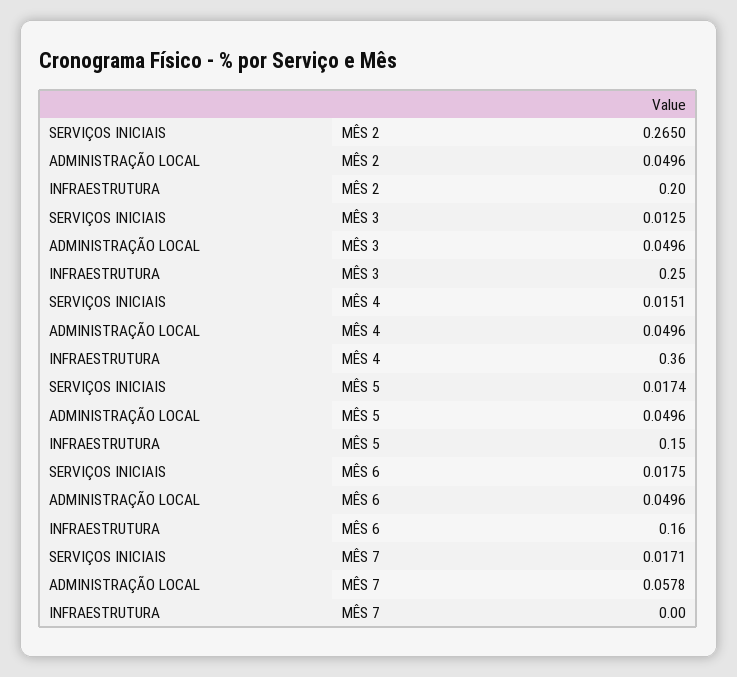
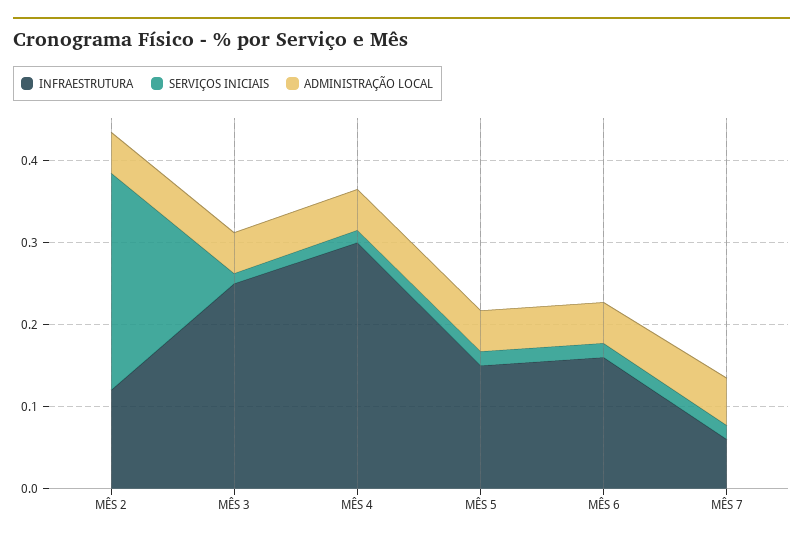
  {
    "SERVIÇOS INICIAIS": {
      "MÊS 2": 0.265,
      "MÊS 3": 0.0125,
      "MÊS 4": 0.0151,
      "MÊS 5": 0.0174,
      "MÊS 6": 0.0175,
      "MÊS 7": 0.0171
    },
    "ADMINISTRAÇÃO LOCAL": {
      "MÊS 2": 0.0496,
      "MÊS 3": 0.0496,
      "MÊS 4": 0.0496,
      "MÊS 5": 0.0496,
      "MÊS 6": 0.0496,
      "MÊS 7": 0.0578
    },
    "INFRAESTRUTURA": {
-     "MÊS 2": 0.2,
+     "MÊS 2": 0.12,
      "MÊS 3": 0.25,
-     "MÊS 4": 0.36,
+     "MÊS 4": 0.3,
      "MÊS 5": 0.15,
      "MÊS 6": 0.16,
-     "MÊS 7": 0
+     "MÊS 7": 0.06
    }
  }

